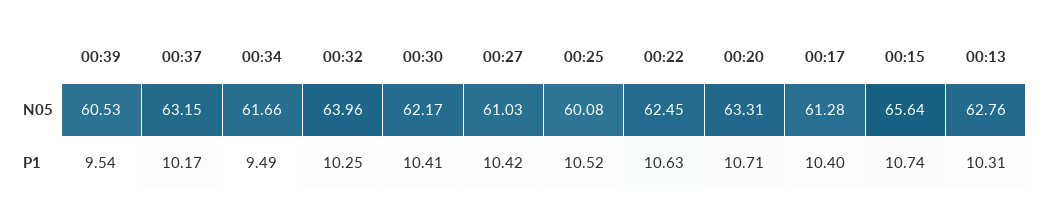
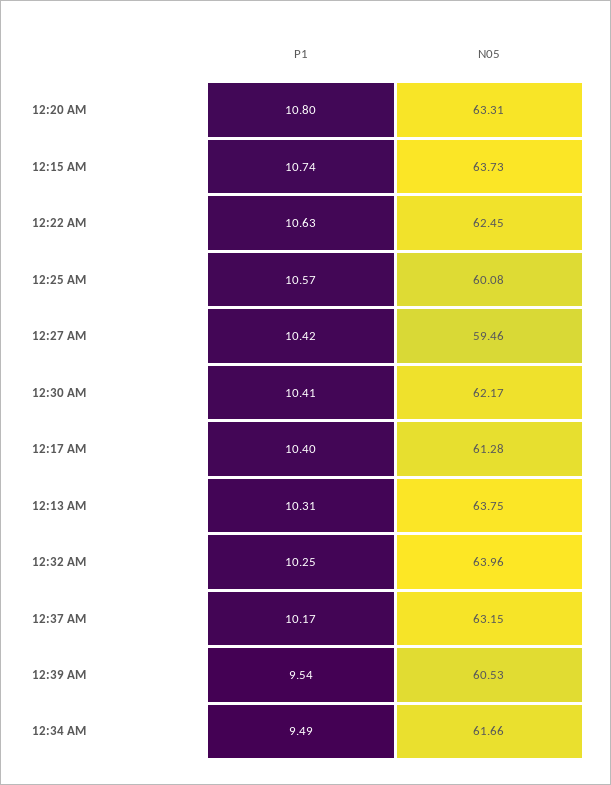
  {
    "00:39": {
      "N05": 60.53,
      "P1": 9.54
    },
    "00:37": {
      "N05": 63.15,
      "P1": 10.17
    },
    "00:34": {
      "N05": 61.66,
      "P1": 9.49
    },
    "00:32": {
      "N05": 63.96,
      "P1": 10.25
    },
    "00:30": {
      "N05": 62.17,
      "P1": 10.41
    },
    "00:27": {
-     "N05": 61.03,
+     "N05": 59.46,
      "P1": 10.42
    },
    "00:25": {
      "N05": 60.08,
-     "P1": 10.52
+     "P1": 10.57
    },
    "00:22": {
      "N05": 62.45,
      "P1": 10.63
    },
    "00:20": {
      "N05": 63.31,
-     "P1": 10.71
+     "P1": 10.8
    },
    "00:17": {
      "N05": 61.28,
      "P1": 10.4
    },
    "00:15": {
-     "N05": 65.64,
+     "N05": 63.73,
      "P1": 10.74
    },
    "00:13": {
-     "N05": 62.76,
+     "N05": 63.75,
      "P1": 10.31
    }
  }

